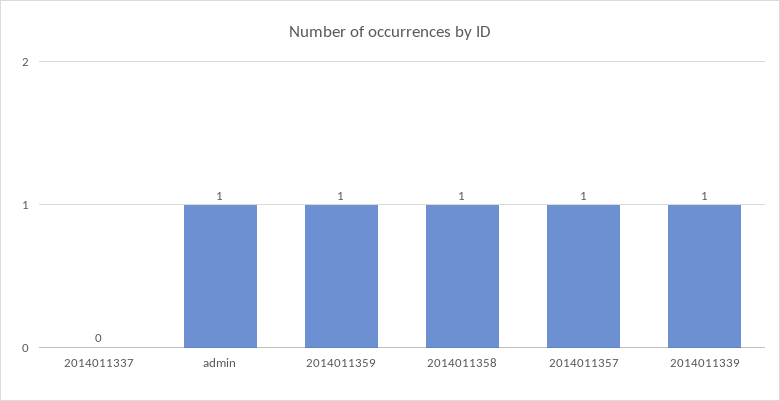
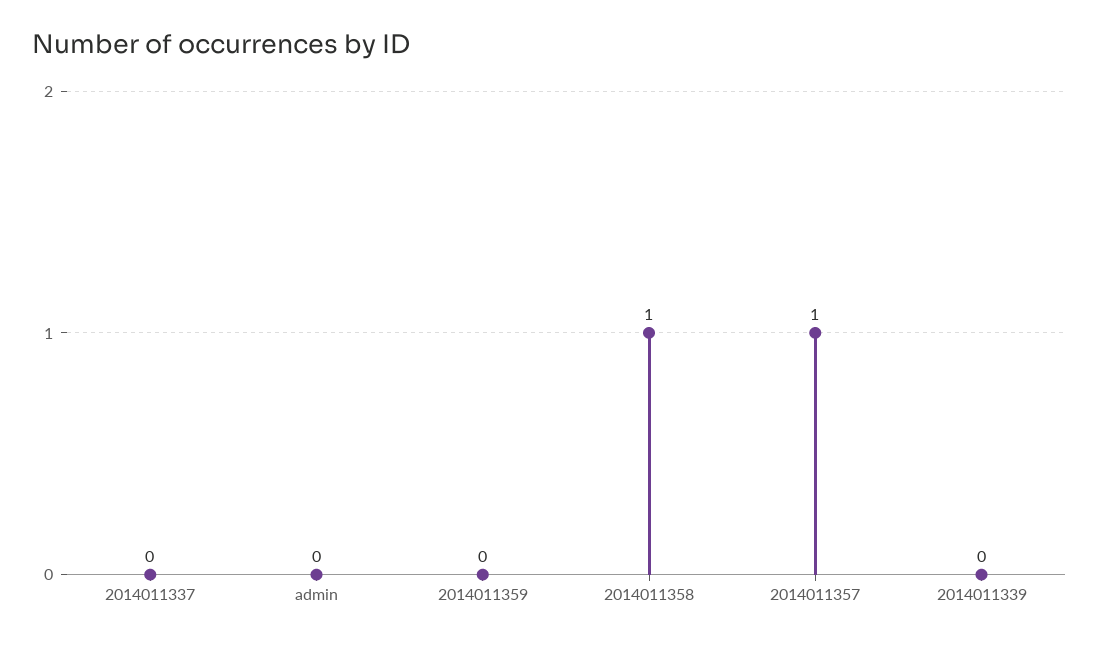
  {
    "2014011337": 0,
-   "admin": 1,
+   "admin": 0,
-   "2014011359": 1,
+   "2014011359": 0,
    "2014011358": 1,
    "2014011357": 1,
-   "2014011339": 1
+   "2014011339": 0
  }

